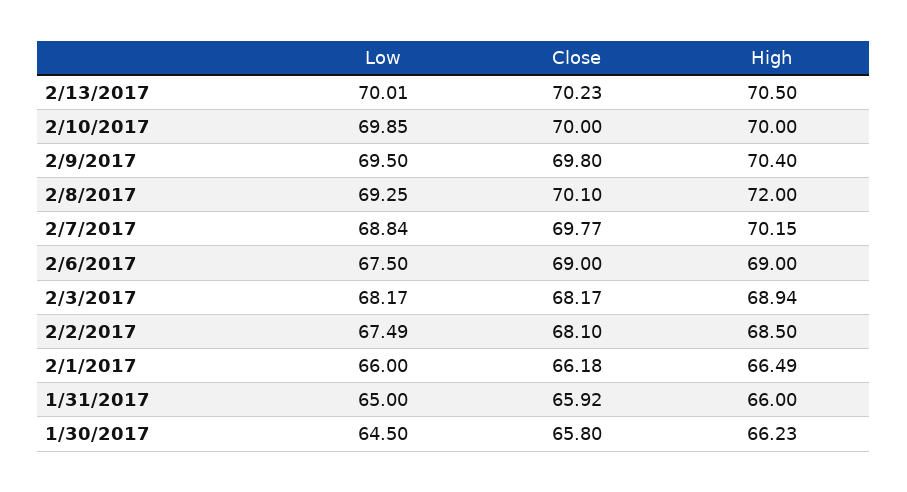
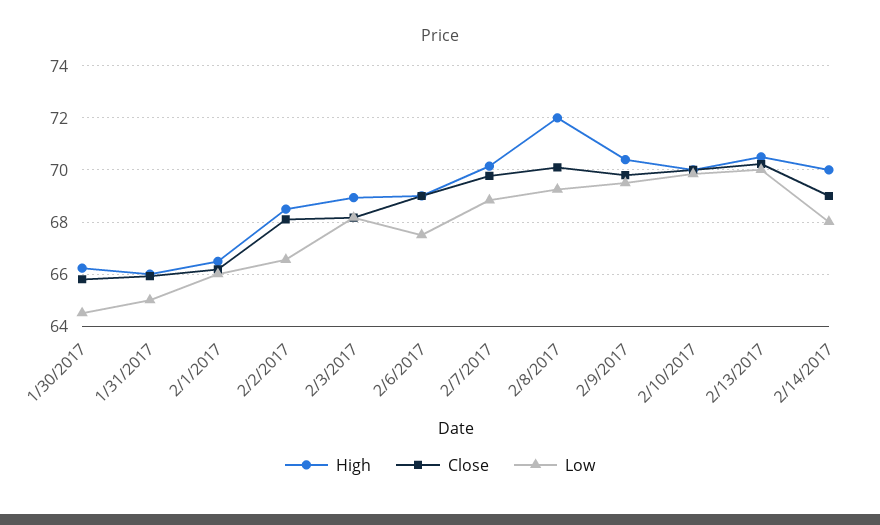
  {
    "Low": {
      "2/13/2017": 70.01,
      "2/10/2017": 69.85,
      "2/9/2017": 69.5,
      "2/8/2017": 69.25,
      "2/7/2017": 68.84,
      "2/6/2017": 67.5,
      "2/3/2017": 68.17,
-     "2/2/2017": 67.49,
+     "2/2/2017": 66.5,
      "2/1/2017": 66,
      "1/31/2017": 65,
-     "1/30/2017": 64.5
+     "1/30/2017": 64.5,
+     "2/14/2017": 68
    },
    "Close": {
      "2/13/2017": 70.23,
      "2/10/2017": 70,
      "2/9/2017": 69.8,
      "2/8/2017": 70.1,
      "2/7/2017": 69.77,
      "2/6/2017": 69,
      "2/3/2017": 68.17,
      "2/2/2017": 68.1,
      "2/1/2017": 66.18,
      "1/31/2017": 65.92,
-     "1/30/2017": 65.8
+     "1/30/2017": 65.8,
+     "2/14/2017": 69
    },
    "High": {
      "2/13/2017": 70.5,
      "2/10/2017": 70,
      "2/9/2017": 70.4,
      "2/8/2017": 72,
      "2/7/2017": 70.15,
      "2/6/2017": 69,
      "2/3/2017": 68.94,
      "2/2/2017": 68.5,
      "2/1/2017": 66.49,
      "1/31/2017": 66,
-     "1/30/2017": 66.23
+     "1/30/2017": 66.23,
+     "2/14/2017": 70
    }
  }

